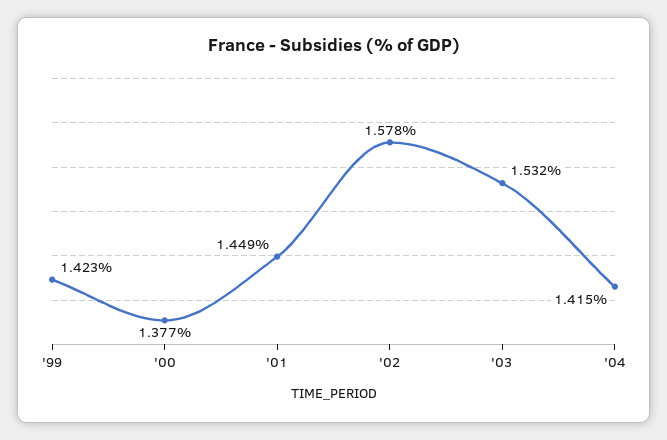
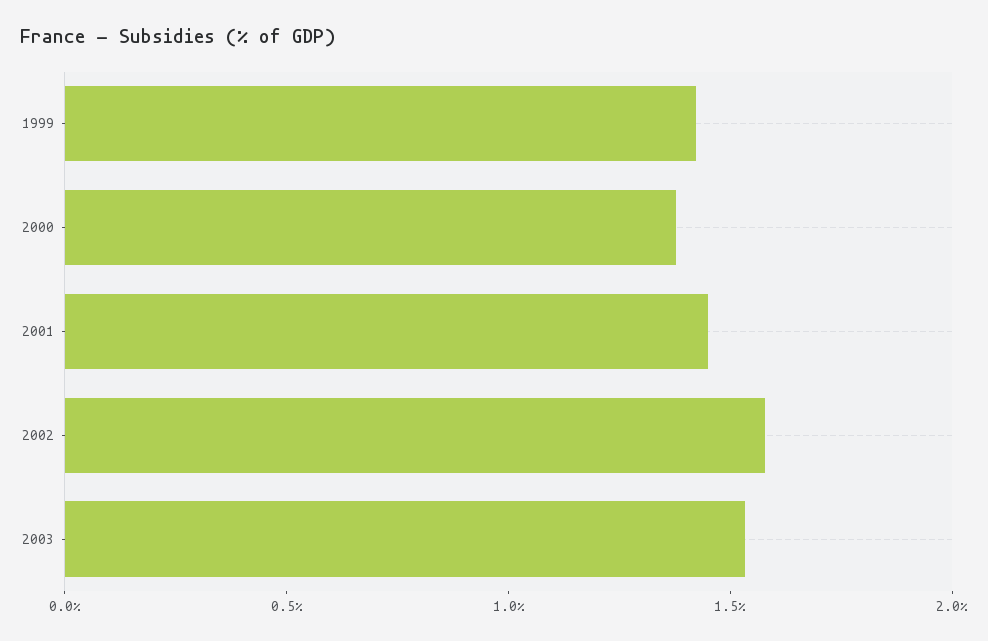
  {
    "'99": 1.423,
    "'00": 1.377,
    "'01": 1.449,
    "'02": 1.578,
-   "'03": 1.532,
+   "'03": 1.532
-   "'04": 1.415
  }

